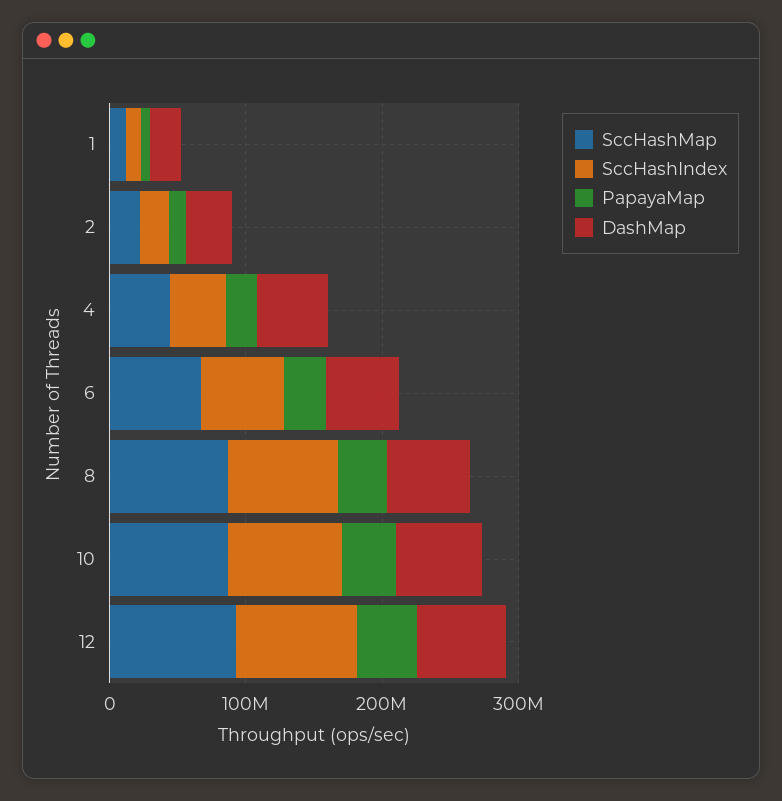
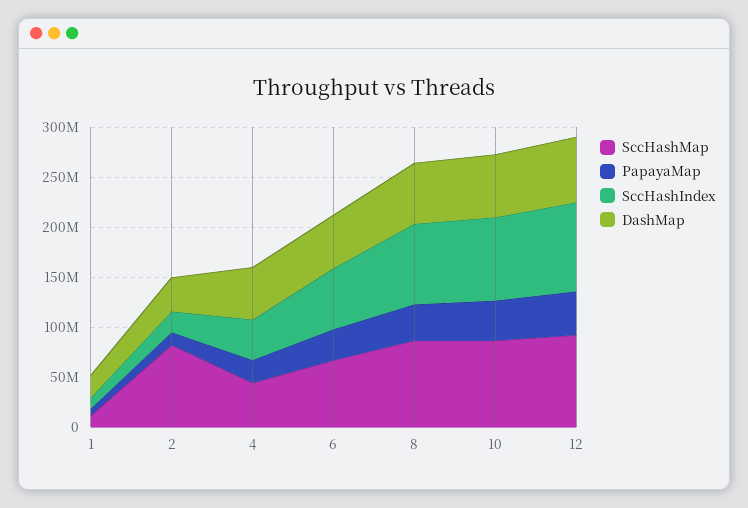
  {
    "SccHashMap": {
      "1": 10000000,
-     "2": 20000000,
+     "2": 80000000,
      "4": 40000000,
      "6": 70000000,
      "8": 90000000,
      "10": 90000000,
      "12": 90000000
    },
    "SccHashIndex": {
      "1": 10000000,
      "2": 20000000,
      "4": 40000000,
      "6": 60000000,
      "8": 80000000,
      "10": 80000000,
      "12": 90000000
    },
    "PapayaMap": {
      "1": 10000000,
      "2": 10000000,
      "4": 20000000,
      "6": 30000000,
      "8": 40000000,
      "10": 40000000,
      "12": 40000000
    },
    "DashMap": {
      "1": 20000000,
      "2": 30000000,
      "4": 50000000,
      "6": 50000000,
      "8": 60000000,
      "10": 60000000,
      "12": 70000000
    }
  }

